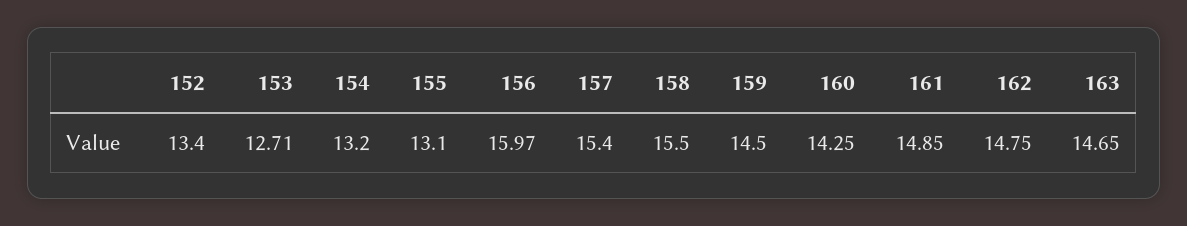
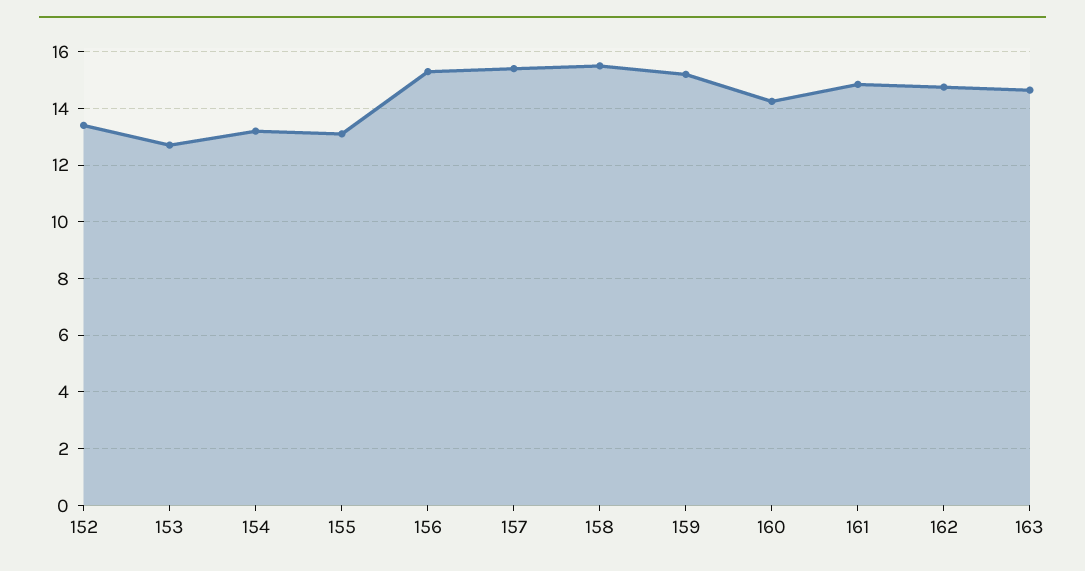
  {
    "152": 13.4,
    "153": 12.71,
    "154": 13.2,
    "155": 13.1,
-   "156": 15.97,
+   "156": 15.25,
    "157": 15.4,
    "158": 15.5,
-   "159": 14.5,
+   "159": 15.25,
    "160": 14.25,
    "161": 14.85,
    "162": 14.75,
    "163": 14.65
  }

